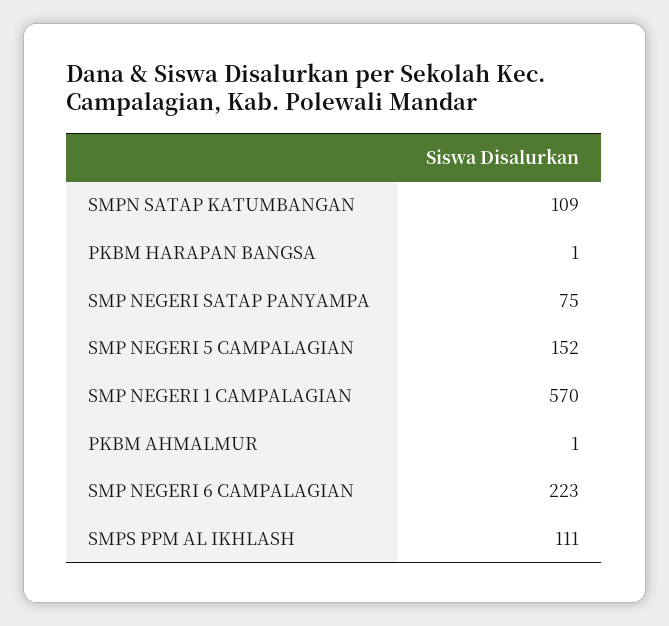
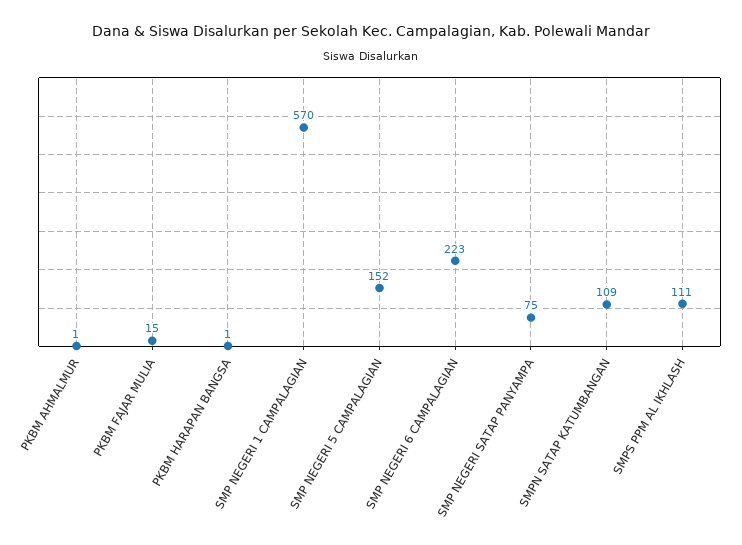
  {
    "SMPN SATAP KATUMBANGAN": 109,
    "PKBM HARAPAN BANGSA": 1,
    "SMP NEGERI SATAP PANYAMPA": 75,
    "SMP NEGERI 5 CAMPALAGIAN": 152,
    "SMP NEGERI 1 CAMPALAGIAN": 570,
    "PKBM AHMALMUR": 1,
    "SMP NEGERI 6 CAMPALAGIAN": 223,
-   "SMPS PPM AL IKHLASH": 111
+   "SMPS PPM AL IKHLASH": 111,
+   "PKBM FAJAR MULIA": 15
  }

